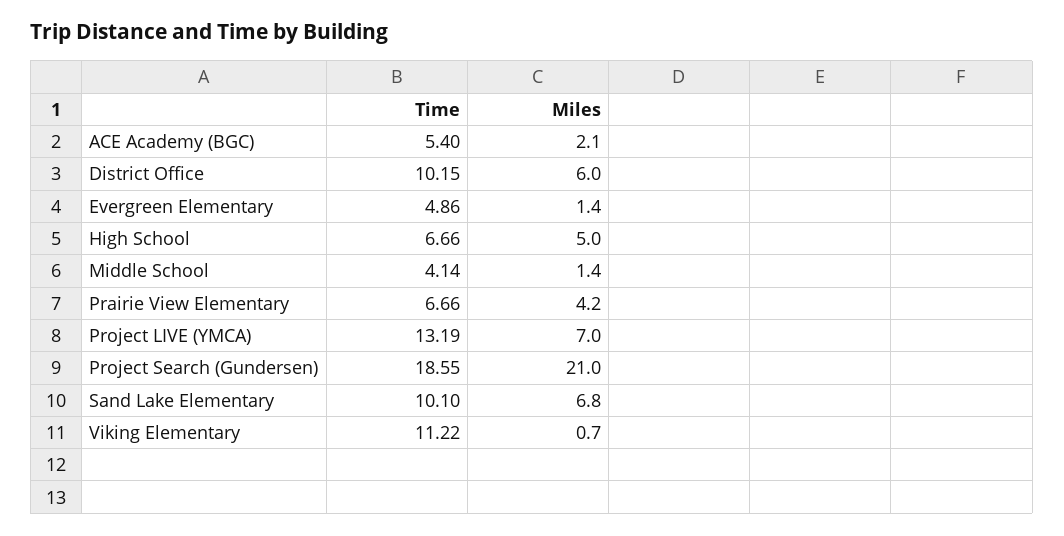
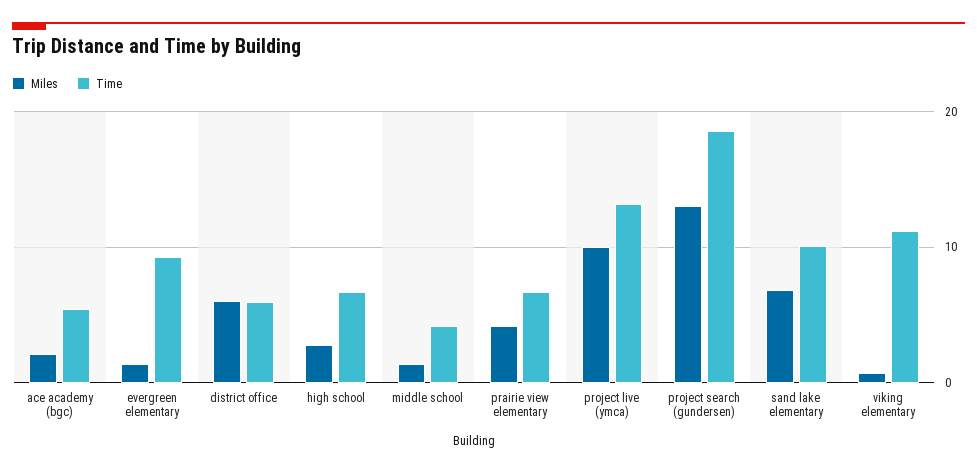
  {
    "Time": {
      "ACE Academy (BGC)": 5.4,
-     "District Office": 10.15,
+     "District Office": 6,
-     "Evergreen Elementary": 4.86,
+     "Evergreen Elementary": 9,
      "High School": 6.66,
      "Middle School": 4.14,
      "Prairie View Elementary": 6.66,
      "Project LIVE (YMCA)": 13.19,
      "Project Search (Gundersen)": 18.55,
      "Sand Lake Elementary": 10.1,
      "Viking Elementary": 11.22
    },
    "Miles": {
      "ACE Academy (BGC)": 2.1,
      "District Office": 6,
      "Evergreen Elementary": 1.4,
-     "High School": 5,
+     "High School": 3,
      "Middle School": 1.4,
      "Prairie View Elementary": 4.2,
-     "Project LIVE (YMCA)": 7,
+     "Project LIVE (YMCA)": 10,
-     "Project Search (Gundersen)": 21,
+     "Project Search (Gundersen)": 13,
      "Sand Lake Elementary": 6.8,
      "Viking Elementary": 0.7
    }
  }

